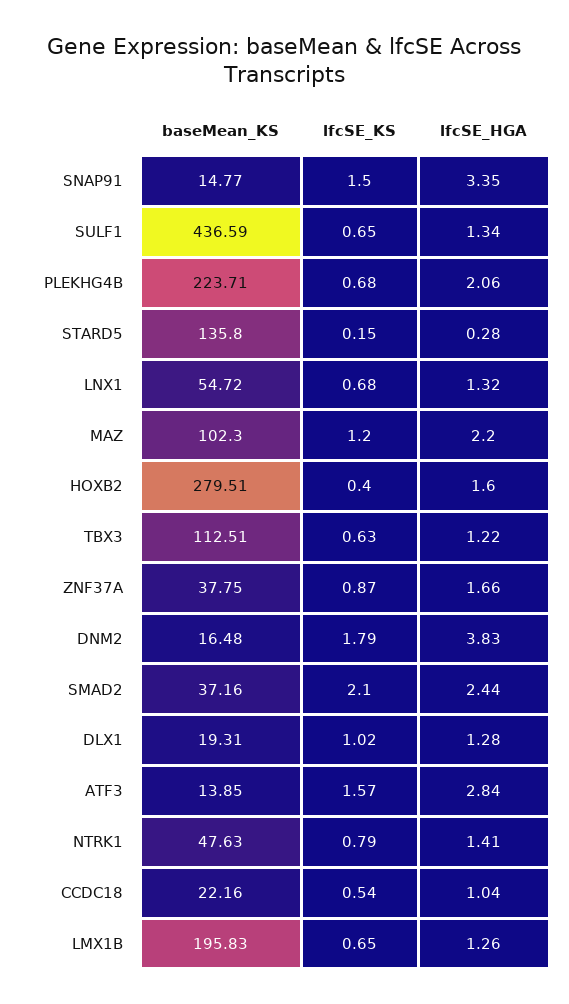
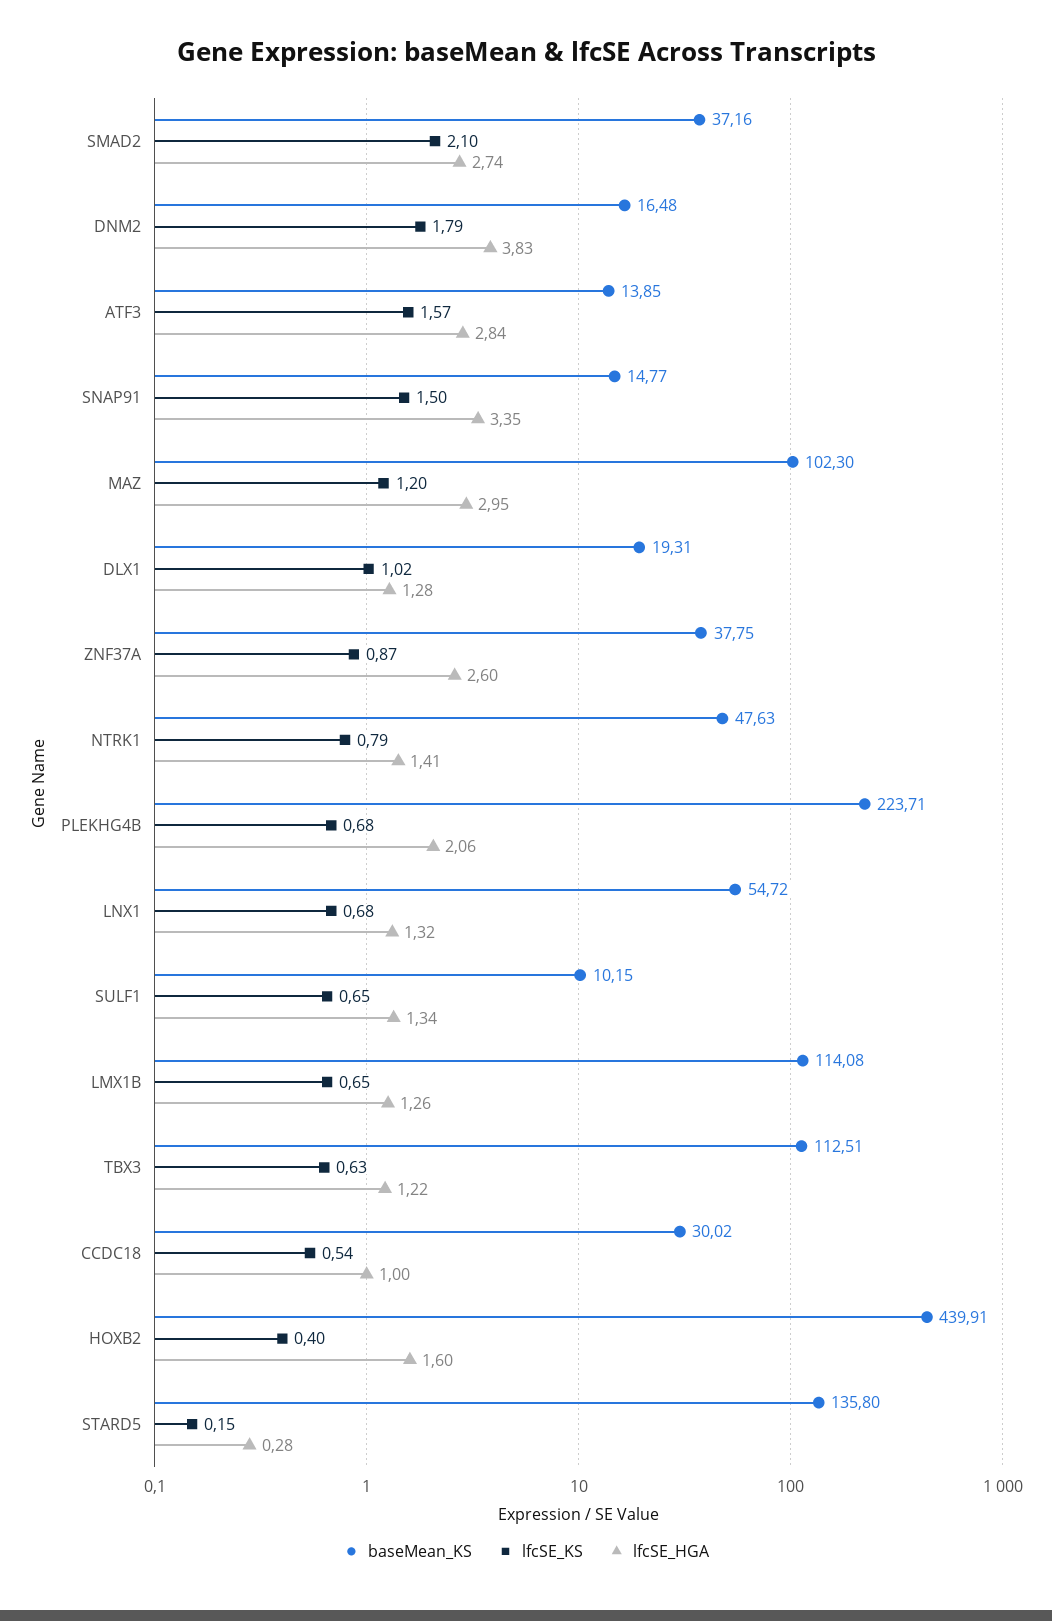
  {
    "baseMean_KS": {
      "SNAP91": 14.77,
-     "SULF1": 436.59,
+     "SULF1": 10.15,
      "PLEKHG4B": 223.71,
      "STARD5": 135.8,
      "LNX1": 54.72,
      "MAZ": 102.3,
-     "HOXB2": 279.51,
+     "HOXB2": 439.91,
      "TBX3": 112.51,
      "ZNF37A": 37.75,
      "DNM2": 16.48,
      "SMAD2": 37.16,
      "DLX1": 19.31,
      "ATF3": 13.85,
      "NTRK1": 47.63,
-     "CCDC18": 22.16,
+     "CCDC18": 30.02,
-     "LMX1B": 195.83
+     "LMX1B": 114.08
    },
    "lfcSE_KS": {
      "SNAP91": 1.5,
      "SULF1": 0.65,
      "PLEKHG4B": 0.68,
      "STARD5": 0.15,
      "LNX1": 0.68,
      "MAZ": 1.2,
      "HOXB2": 0.4,
      "TBX3": 0.63,
      "ZNF37A": 0.87,
      "DNM2": 1.79,
      "SMAD2": 2.1,
      "DLX1": 1.02,
      "ATF3": 1.57,
      "NTRK1": 0.79,
      "CCDC18": 0.54,
      "LMX1B": 0.65
    },
    "lfcSE_HGA": {
      "SNAP91": 3.35,
      "SULF1": 1.34,
      "PLEKHG4B": 2.06,
      "STARD5": 0.28,
      "LNX1": 1.32,
-     "MAZ": 2.2,
+     "MAZ": 2.95,
      "HOXB2": 1.6,
      "TBX3": 1.22,
-     "ZNF37A": 1.66,
+     "ZNF37A": 2.6,
      "DNM2": 3.83,
-     "SMAD2": 2.44,
+     "SMAD2": 2.74,
      "DLX1": 1.28,
      "ATF3": 2.84,
      "NTRK1": 1.41,
-     "CCDC18": 1.04,
+     "CCDC18": 1,
      "LMX1B": 1.26
    }
  }

